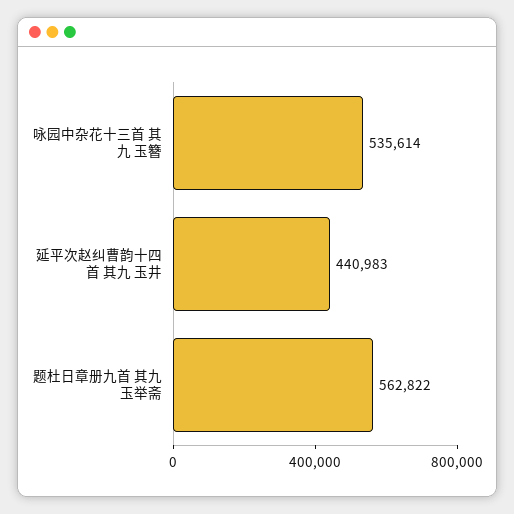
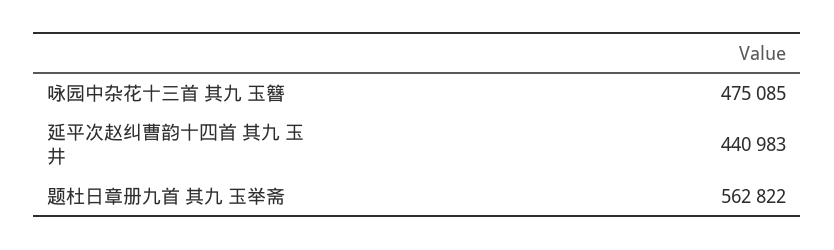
  {
-   "咏园中杂花十三首 其九 玉簪": 535614,
+   "咏园中杂花十三首 其九 玉簪": 475085,
    "延平次赵纠曹韵十四首 其九 玉井": 440983,
    "题杜日章册九首 其九 玉举斋": 562822
  }

